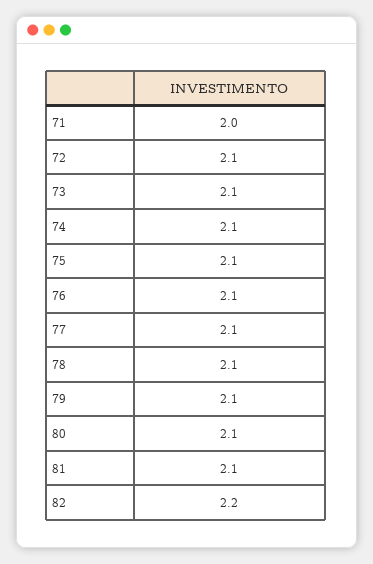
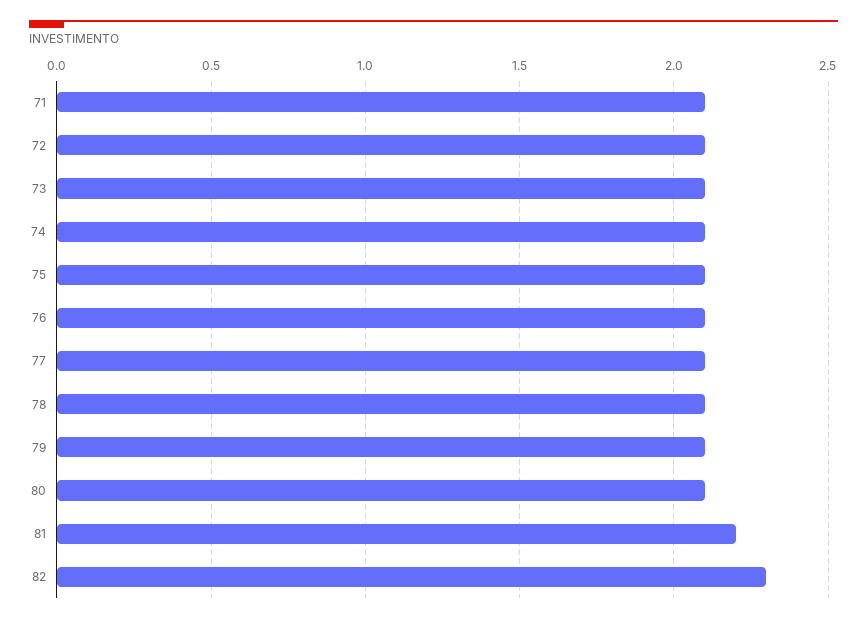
  {
-   "71": 2,
+   "71": 2.1,
    "72": 2.1,
    "73": 2.1,
    "74": 2.1,
    "75": 2.1,
    "76": 2.1,
    "77": 2.1,
    "78": 2.1,
    "79": 2.1,
    "80": 2.1,
-   "81": 2.1,
+   "81": 2.2,
-   "82": 2.2
+   "82": 2.3
  }

